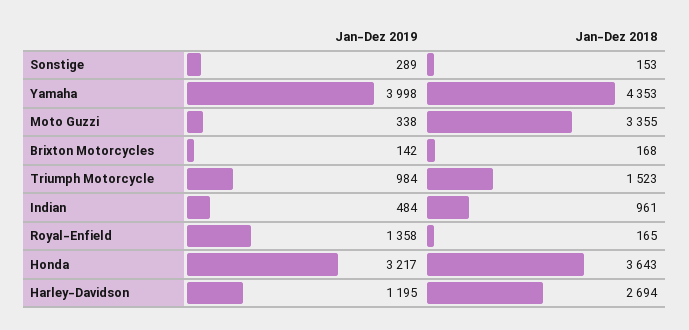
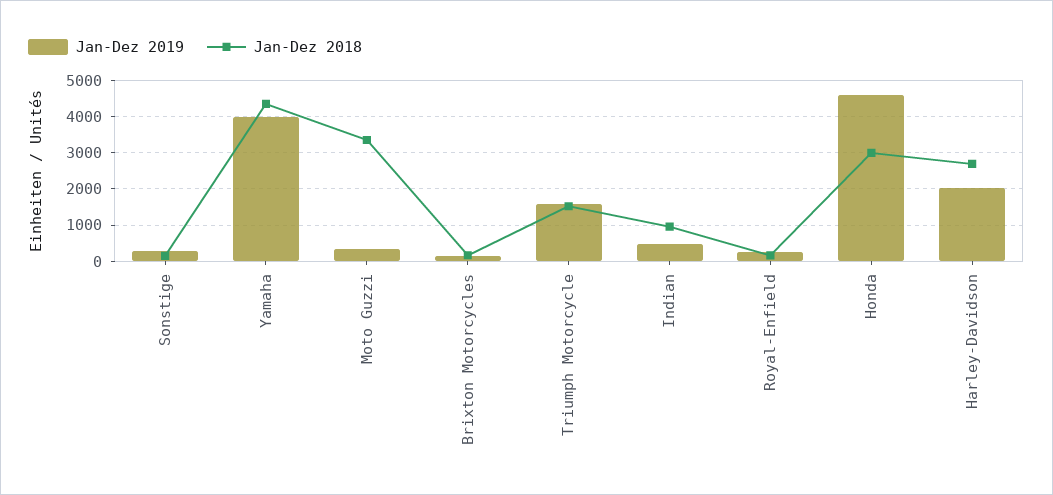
  {
    "Jan-Dez 2019": {
      "Sonstige": 289,
      "Yamaha": 3998,
      "Moto Guzzi": 338,
      "Brixton Motorcycles": 142,
-     "Triumph Motorcycle": 984,
+     "Triumph Motorcycle": 1600,
      "Indian": 484,
-     "Royal-Enfield": 1358,
+     "Royal-Enfield": 200,
-     "Honda": 3217,
+     "Honda": 4600,
-     "Harley-Davidson": 1195
+     "Harley-Davidson": 2000
    },
    "Jan-Dez 2018": {
      "Sonstige": 153,
      "Yamaha": 4353,
      "Moto Guzzi": 3355,
      "Brixton Motorcycles": 168,
      "Triumph Motorcycle": 1523,
      "Indian": 961,
      "Royal-Enfield": 165,
-     "Honda": 3643,
+     "Honda": 3000,
      "Harley-Davidson": 2694
    }
  }

